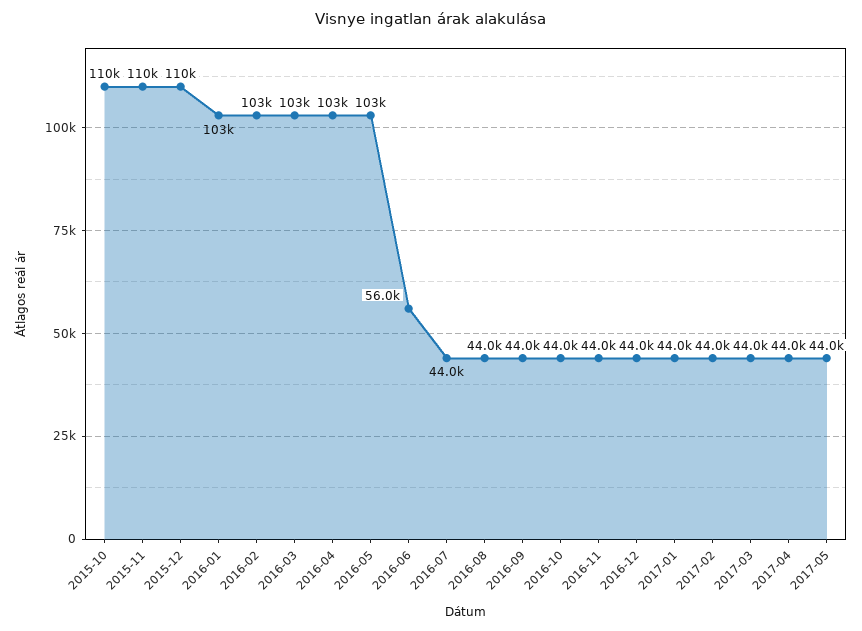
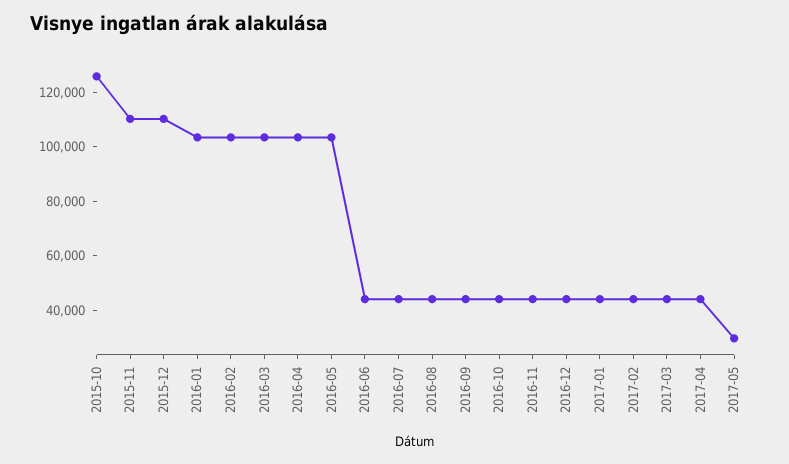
  {
-   "2015-10": 110000,
+   "2015-10": 125000,
    "2015-11": 110000,
    "2015-12": 110000,
    "2016-01": 103000,
    "2016-02": 103000,
    "2016-03": 103000,
    "2016-04": 103000,
    "2016-05": 103000,
-   "2016-06": 56000,
+   "2016-06": 45000,
    "2016-07": 44000,
    "2016-08": 44000,
    "2016-09": 44000,
    "2016-10": 44000,
    "2016-11": 44000,
    "2016-12": 44000,
    "2017-01": 44000,
    "2017-02": 44000,
    "2017-03": 44000,
    "2017-04": 44000,
-   "2017-05": 44000
+   "2017-05": 30000
  }

